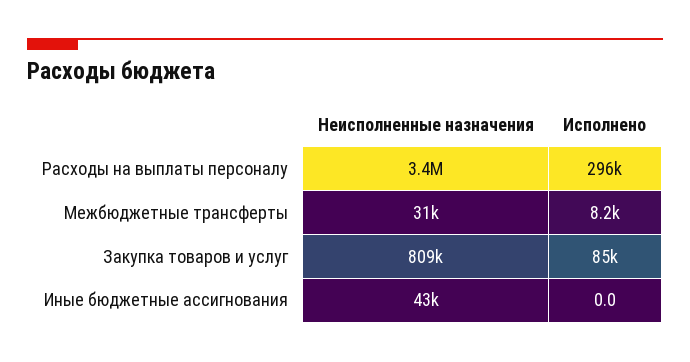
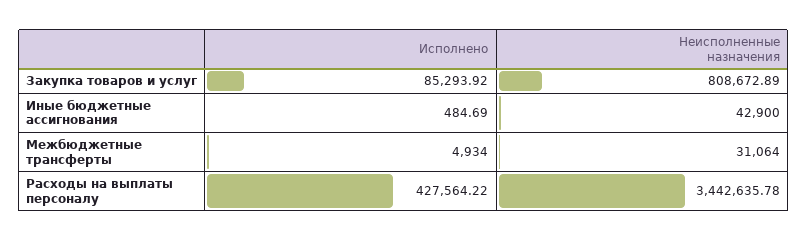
  {
    "Неисполненные назначения": {
      "Расходы на выплаты персоналу": 3442635.78,
      "Межбюджетные трансферты": 31064,
      "Закупка товаров и услуг": 808672.89,
      "Иные бюджетные ассигнования": 42900
    },
    "Исполнено": {
-     "Расходы на выплаты персоналу": 296000,
+     "Расходы на выплаты персоналу": 427564.22,
-     "Межбюджетные трансферты": 8200,
+     "Межбюджетные трансферты": 4934,
      "Закупка товаров и услуг": 85293.92,
-     "Иные бюджетные ассигнования": 0
+     "Иные бюджетные ассигнования": 484.69
    }
  }

